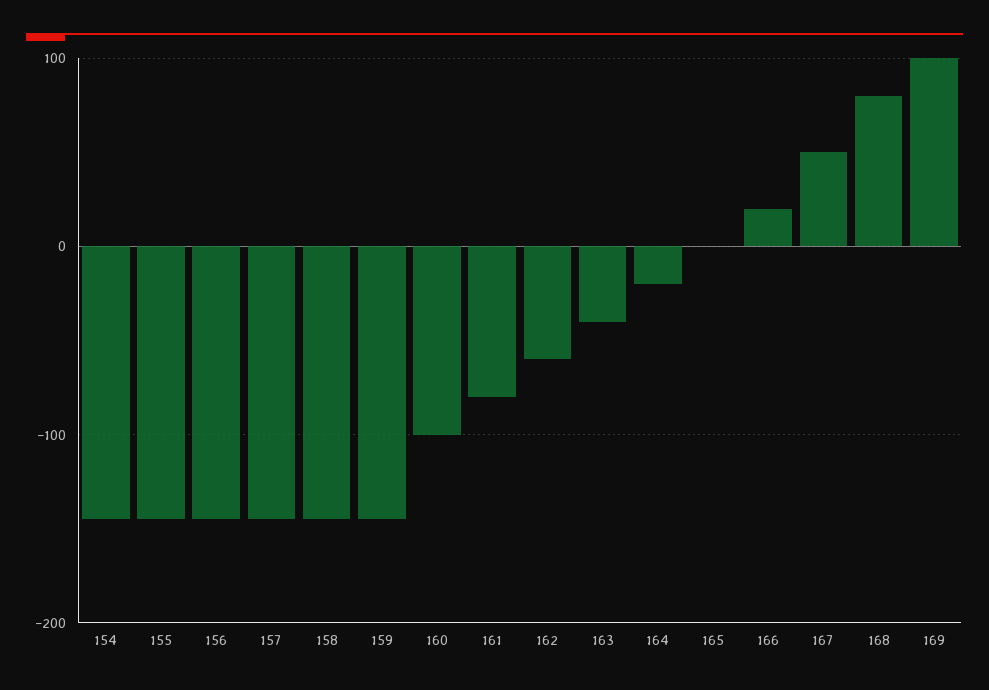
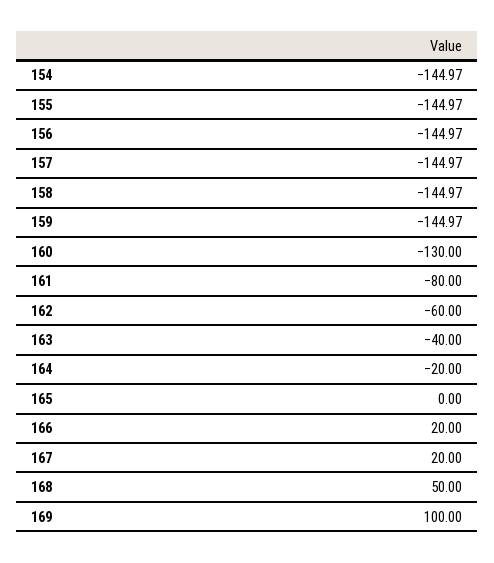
  {
    "154": -144.97,
    "155": -144.97,
    "156": -144.97,
    "157": -144.97,
    "158": -144.97,
    "159": -144.97,
-   "160": -100,
+   "160": -130,
    "161": -80,
    "162": -60,
    "163": -40,
    "164": -20,
    "165": 0,
    "166": 20,
-   "167": 50,
+   "167": 20,
-   "168": 80,
+   "168": 50,
    "169": 100
  }

